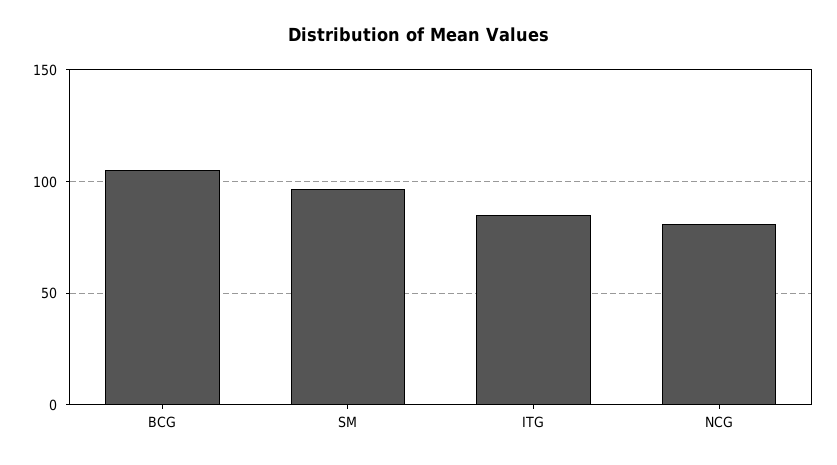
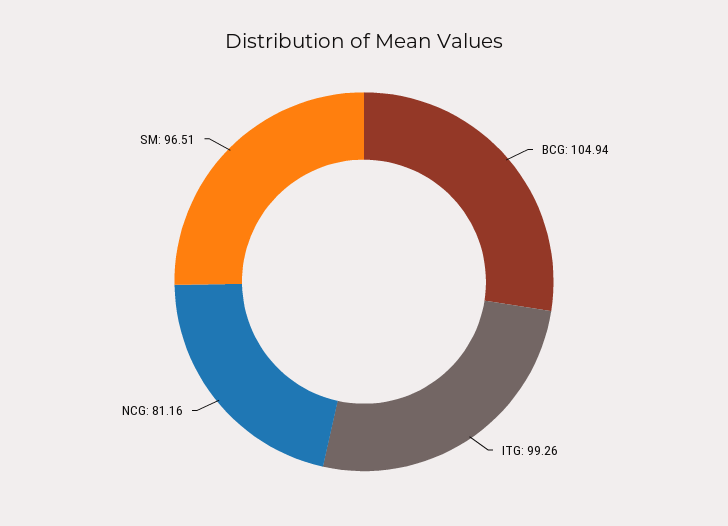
  {
    "BCG": 104.94,
    "SM": 96.51,
-   "ITG": 85,
+   "ITG": 99.26,
    "NCG": 81.16
  }

